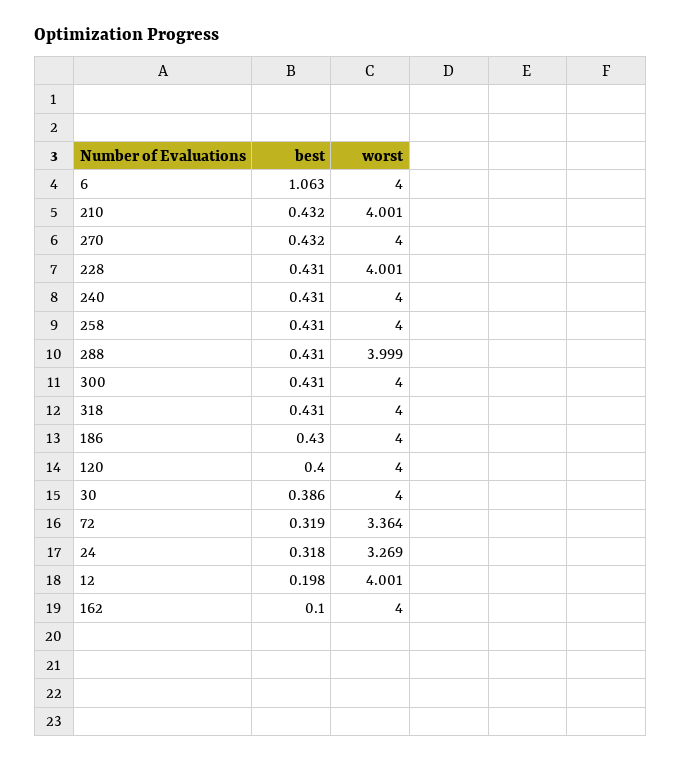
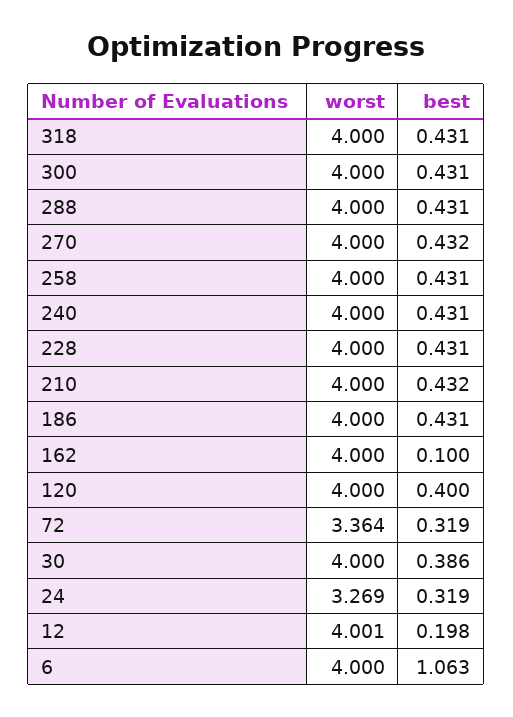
  {
    "best": {
      "6": 1.063,
      "210": 0.432,
      "270": 0.432,
      "228": 0.431,
      "240": 0.431,
      "258": 0.431,
      "288": 0.431,
      "300": 0.431,
      "318": 0.431,
-     "186": 0.43,
+     "186": 0.431,
      "120": 0.4,
      "30": 0.386,
      "72": 0.319,
-     "24": 0.318,
+     "24": 0.319,
      "12": 0.198,
      "162": 0.1
    },
    "worst": {
      "6": 4,
-     "210": 4.001,
+     "210": 4,
      "270": 4,
-     "228": 4.001,
+     "228": 4,
      "240": 4,
      "258": 4,
-     "288": 3.999,
+     "288": 4,
      "300": 4,
      "318": 4,
      "186": 4,
      "120": 4,
      "30": 4,
      "72": 3.364,
      "24": 3.269,
      "12": 4.001,
      "162": 4
    }
  }

